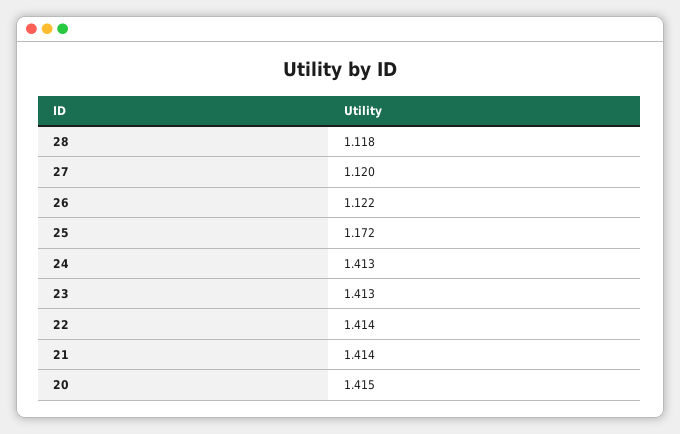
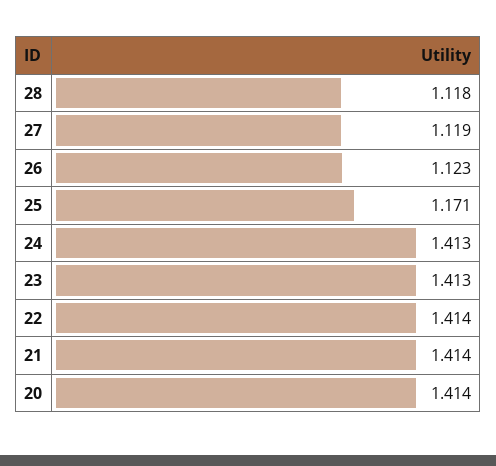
  {
    "28": 1.118,
-   "27": 1.12,
+   "27": 1.119,
-   "26": 1.122,
+   "26": 1.123,
-   "25": 1.172,
+   "25": 1.171,
    "24": 1.413,
    "23": 1.413,
    "22": 1.414,
    "21": 1.414,
-   "20": 1.415
+   "20": 1.414
  }

